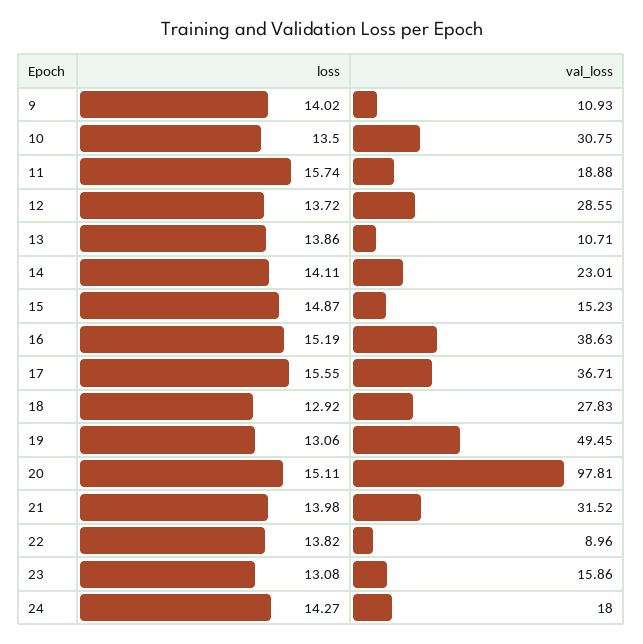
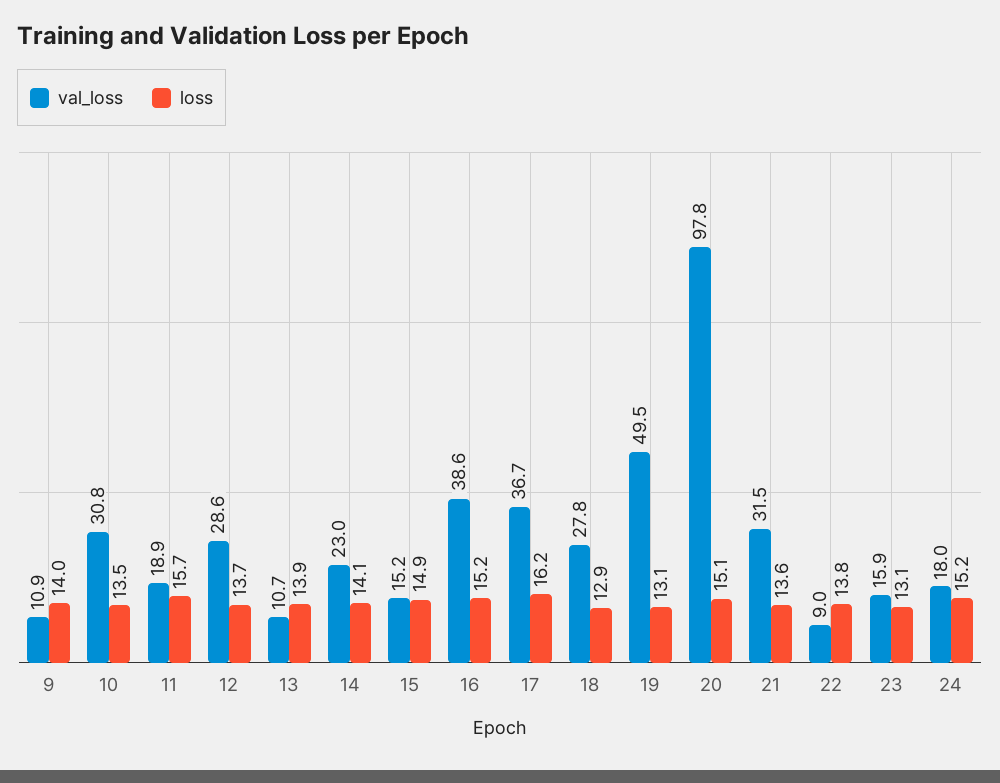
  {
    "loss": {
      "9": 14.02,
      "10": 13.5,
      "11": 15.74,
      "12": 13.72,
      "13": 13.86,
      "14": 14.11,
      "15": 14.87,
      "16": 15.19,
-     "17": 15.55,
+     "17": 16.2,
      "18": 12.92,
      "19": 13.06,
      "20": 15.11,
-     "21": 13.98,
+     "21": 13.6,
      "22": 13.82,
      "23": 13.08,
-     "24": 14.27
+     "24": 15.2
    },
    "val_loss": {
      "9": 10.93,
      "10": 30.75,
      "11": 18.88,
      "12": 28.55,
      "13": 10.71,
      "14": 23.01,
      "15": 15.23,
      "16": 38.63,
      "17": 36.71,
      "18": 27.83,
      "19": 49.45,
      "20": 97.81,
      "21": 31.52,
      "22": 8.96,
      "23": 15.86,
      "24": 18
    }
  }

